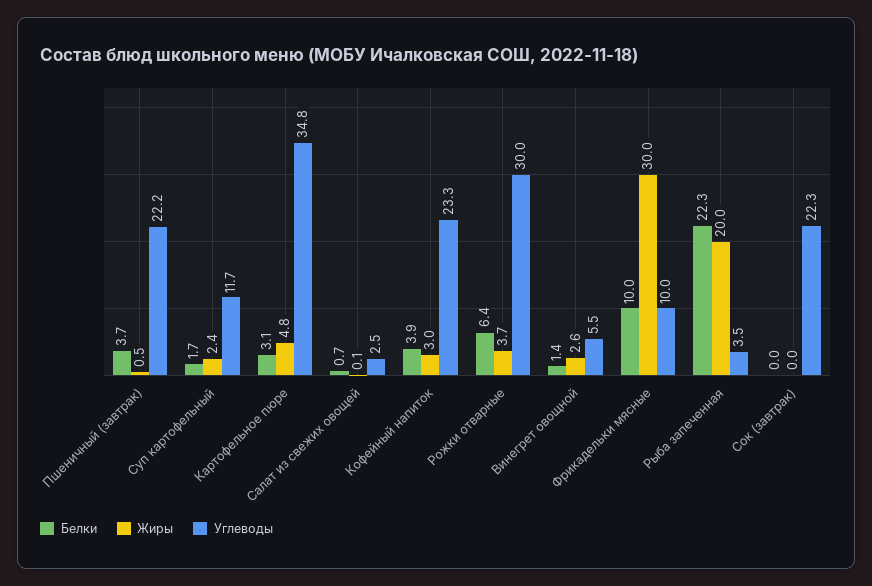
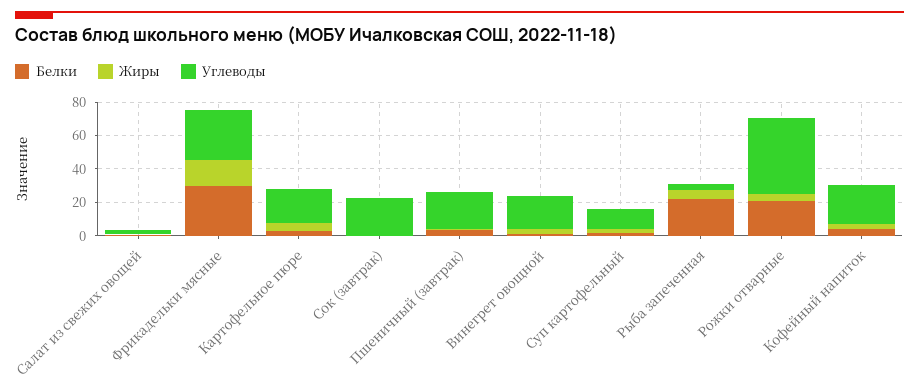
  {
    "Белки": {
      "Пшеничный (завтрак)": 3.7,
      "Суп картофельный": 1.7,
      "Картофельное пюре": 3.1,
      "Салат из свежих овощей": 0.7,
      "Кофейный напиток": 3.9,
-     "Рожки отварные": 6.4,
+     "Рожки отварные": 20,
      "Винегрет овощной": 1.4,
-     "Фрикадельки мясные": 10,
+     "Фрикадельки мясные": 30,
      "Рыба запеченная": 22.3,
      "Сок (завтрак)": 0
    },
    "Жиры": {
      "Пшеничный (завтрак)": 0.5,
      "Суп картофельный": 2.4,
      "Картофельное пюре": 4.8,
      "Салат из свежих овощей": 0.1,
      "Кофейный напиток": 3,
      "Рожки отварные": 3.7,
      "Винегрет овощной": 2.6,
-     "Фрикадельки мясные": 30,
+     "Фрикадельки мясные": 15,
-     "Рыба запеченная": 20,
+     "Рыба запеченная": 5,
      "Сок (завтрак)": 0
    },
    "Углеводы": {
      "Пшеничный (завтрак)": 22.2,
      "Суп картофельный": 11.7,
-     "Картофельное пюре": 34.8,
+     "Картофельное пюре": 20,
      "Салат из свежих овощей": 2.5,
      "Кофейный напиток": 23.3,
-     "Рожки отварные": 30,
+     "Рожки отварные": 45,
-     "Винегрет овощной": 5.5,
+     "Винегрет овощной": 20,
-     "Фрикадельки мясные": 10,
+     "Фрикадельки мясные": 30,
      "Рыба запеченная": 3.5,
      "Сок (завтрак)": 22.3
    }
  }

